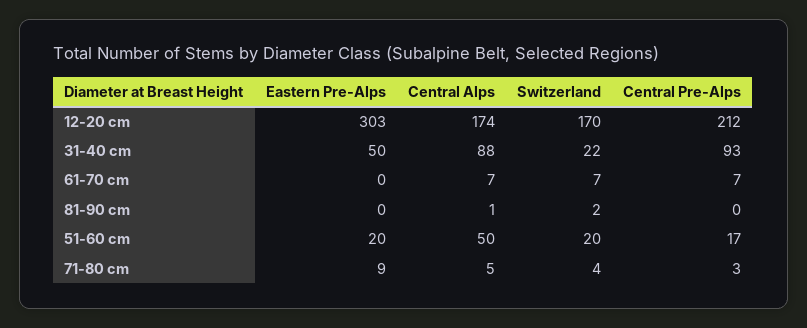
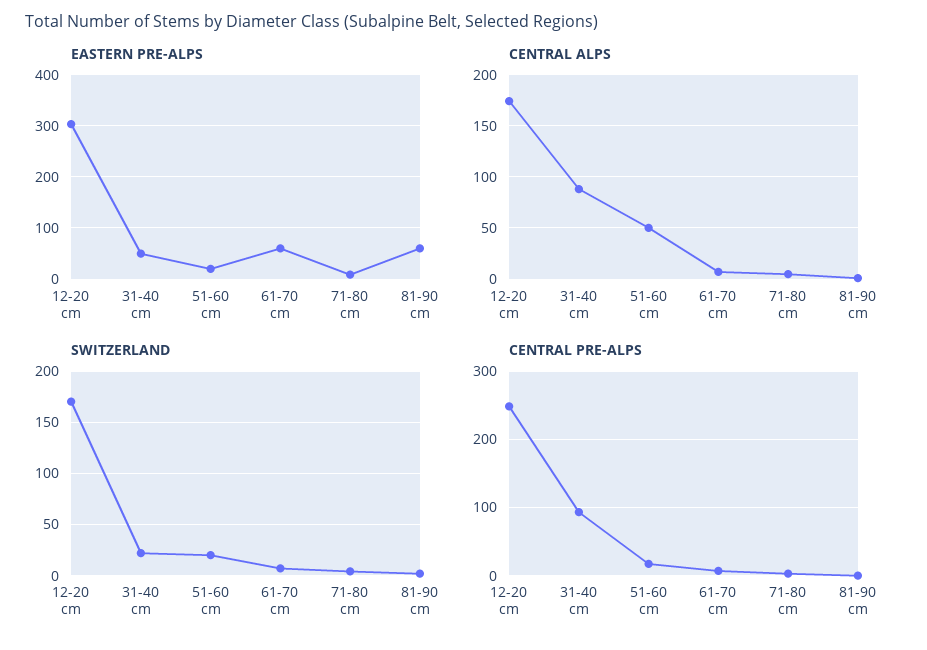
  {
    "Eastern Pre-Alps": {
      "12-20 cm": 303,
      "31-40 cm": 50,
-     "61-70 cm": 0,
+     "61-70 cm": 60,
-     "81-90 cm": 0,
+     "81-90 cm": 60,
      "51-60 cm": 20,
      "71-80 cm": 9
    },
    "Central Alps": {
      "12-20 cm": 174,
      "31-40 cm": 88,
      "61-70 cm": 7,
      "81-90 cm": 1,
      "51-60 cm": 50,
      "71-80 cm": 5
    },
    "Switzerland": {
      "12-20 cm": 170,
      "31-40 cm": 22,
      "61-70 cm": 7,
      "81-90 cm": 2,
      "51-60 cm": 20,
      "71-80 cm": 4
    },
    "Central Pre-Alps": {
-     "12-20 cm": 212,
+     "12-20 cm": 250,
      "31-40 cm": 93,
      "61-70 cm": 7,
      "81-90 cm": 0,
      "51-60 cm": 17,
      "71-80 cm": 3
    }
  }

